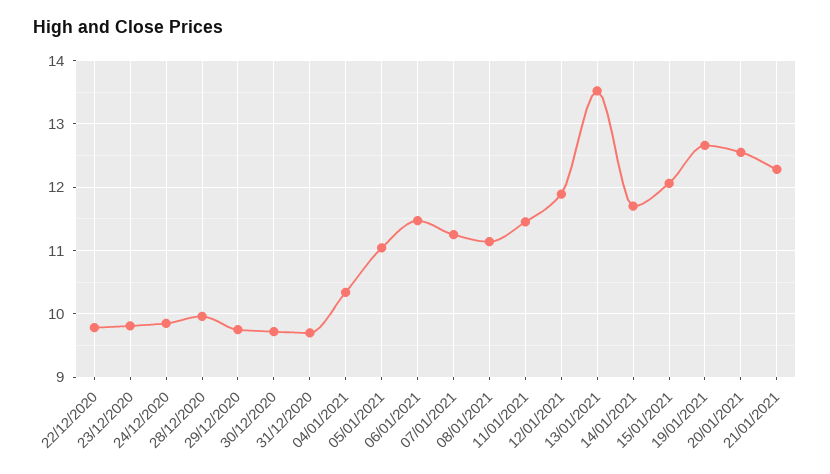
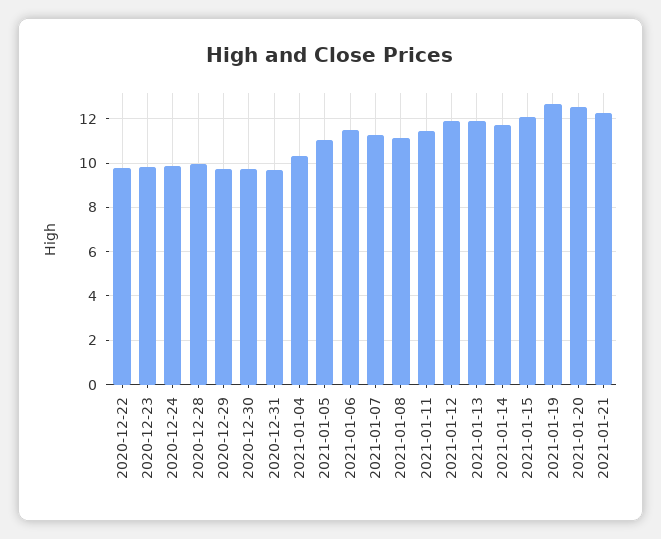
  {
    "22/12/2020": 9.8,
    "23/12/2020": 9.8,
    "24/12/2020": 9.9,
    "28/12/2020": 10,
    "29/12/2020": 9.8,
    "30/12/2020": 9.7,
    "31/12/2020": 9.7,
    "04/01/2021": 10.3,
    "05/01/2021": 11,
    "06/01/2021": 11.5,
    "07/01/2021": 11.3,
    "08/01/2021": 11.1,
    "11/01/2021": 11.5,
    "12/01/2021": 11.9,
-   "13/01/2021": 13.5,
+   "13/01/2021": 12,
    "14/01/2021": 11.7,
    "15/01/2021": 12.1,
    "19/01/2021": 12.7,
    "20/01/2021": 12.6,
    "21/01/2021": 12.3
  }

